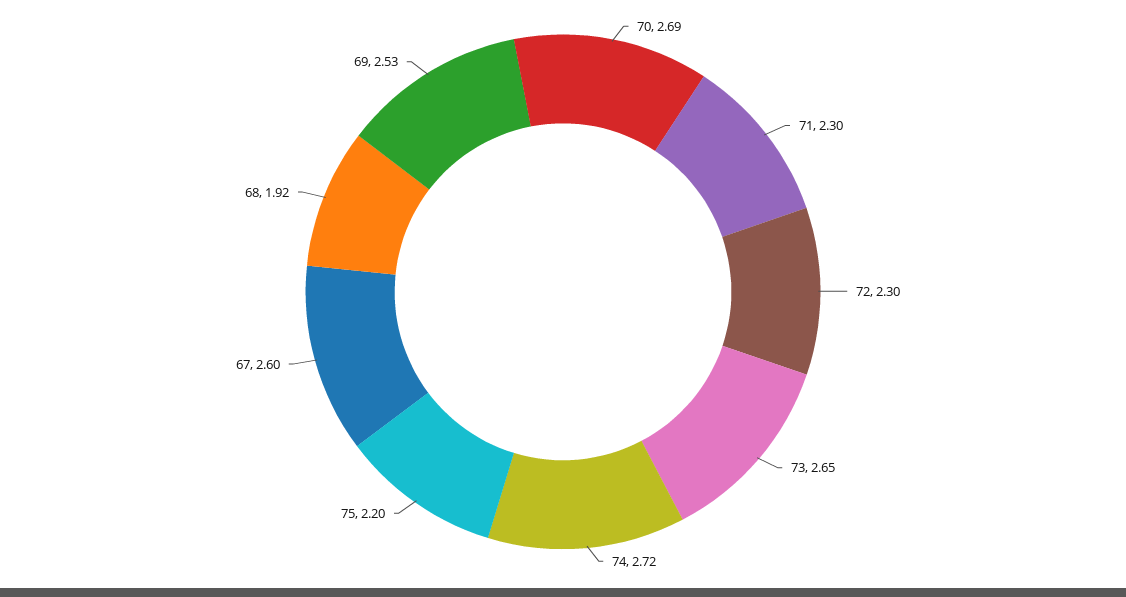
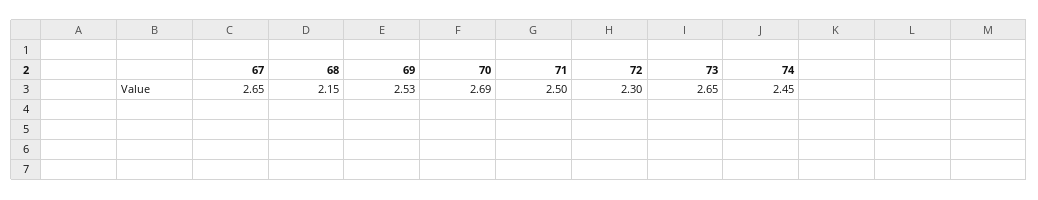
  {
    "70": 2.69,
-   "71": 2.3,
+   "71": 2.5,
    "72": 2.3,
    "73": 2.65,
-   "74": 2.72,
+   "74": 2.45,
-   "75": 2.2,
-   "67": 2.6,
+   "67": 2.65,
-   "68": 1.92,
+   "68": 2.15,
    "69": 2.53
  }

